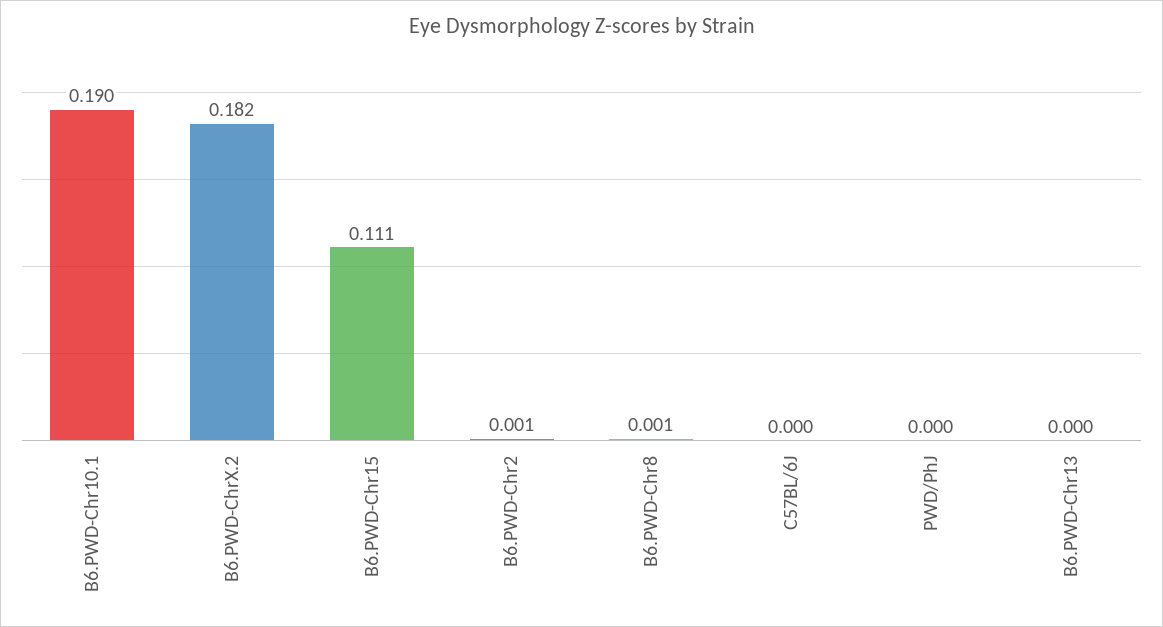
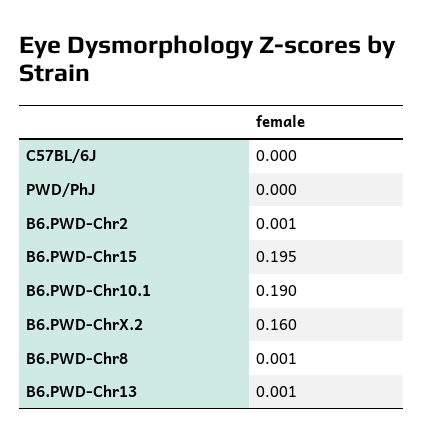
  {
    "B6.PWD-Chr10.1": 0.19,
-   "B6.PWD-ChrX.2": 0.182,
+   "B6.PWD-ChrX.2": 0.16,
-   "B6.PWD-Chr15": 0.111,
+   "B6.PWD-Chr15": 0.195,
    "B6.PWD-Chr2": 0.001,
    "B6.PWD-Chr8": 0.001,
    "C57BL/6J": 0,
    "PWD/PhJ": 0,
-   "B6.PWD-Chr13": 0
+   "B6.PWD-Chr13": 0.001
  }

